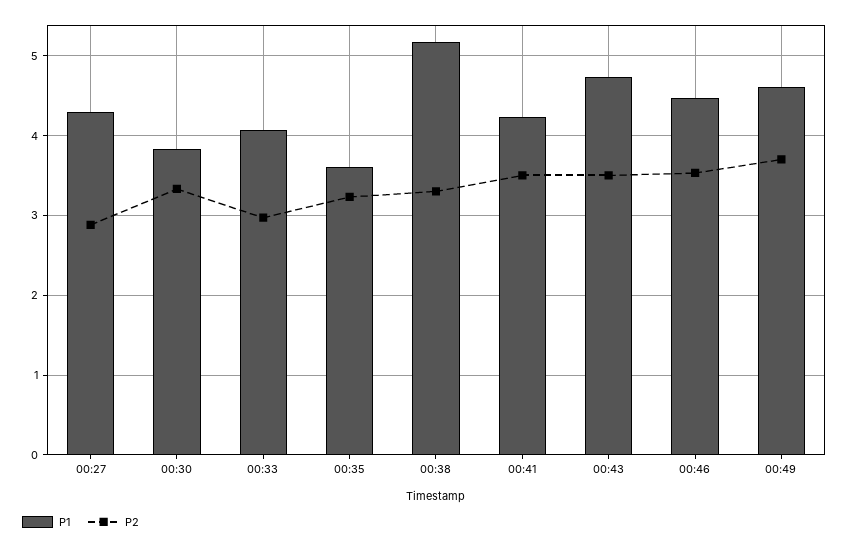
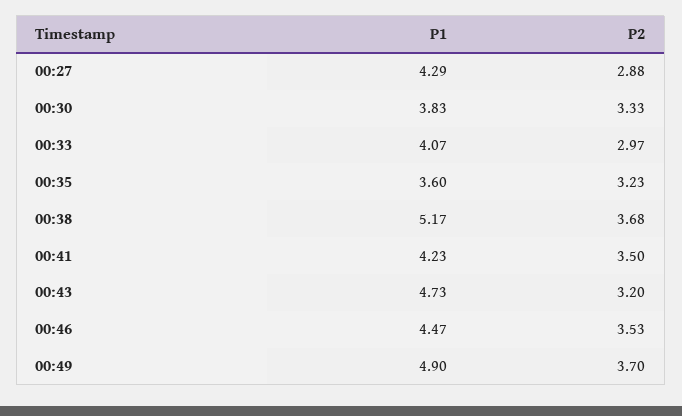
  {
    "P1": {
      "00:27": 4.29,
      "00:30": 3.83,
      "00:33": 4.07,
      "00:35": 3.6,
      "00:38": 5.17,
      "00:41": 4.23,
      "00:43": 4.73,
      "00:46": 4.47,
-     "00:49": 4.6
+     "00:49": 4.9
    },
    "P2": {
      "00:27": 2.88,
      "00:30": 3.33,
      "00:33": 2.97,
      "00:35": 3.23,
-     "00:38": 3.3,
+     "00:38": 3.68,
      "00:41": 3.5,
-     "00:43": 3.5,
+     "00:43": 3.2,
      "00:46": 3.53,
      "00:49": 3.7
    }
  }

